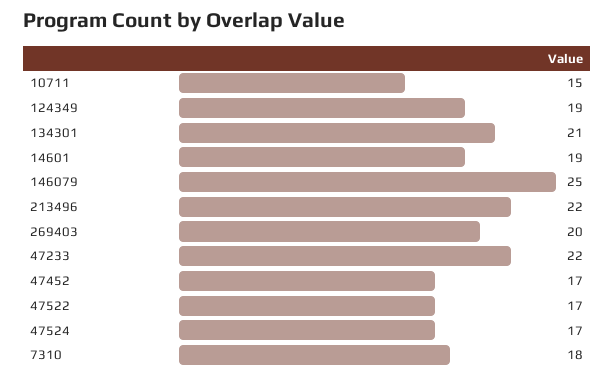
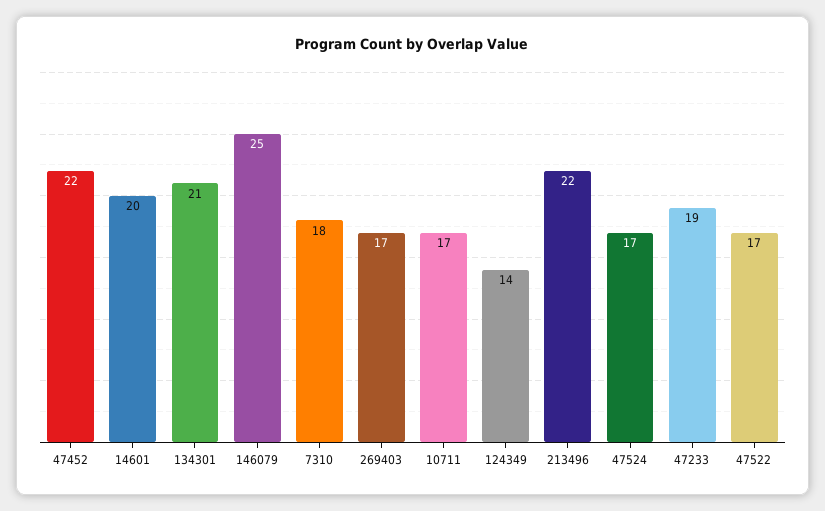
  {
-   "10711": 15,
+   "10711": 17,
-   "124349": 19,
+   "124349": 14,
    "134301": 21,
-   "14601": 19,
+   "14601": 20,
    "146079": 25,
    "213496": 22,
-   "269403": 20,
+   "269403": 17,
-   "47233": 22,
+   "47233": 19,
-   "47452": 17,
+   "47452": 22,
    "47522": 17,
    "47524": 17,
    "7310": 18
  }

